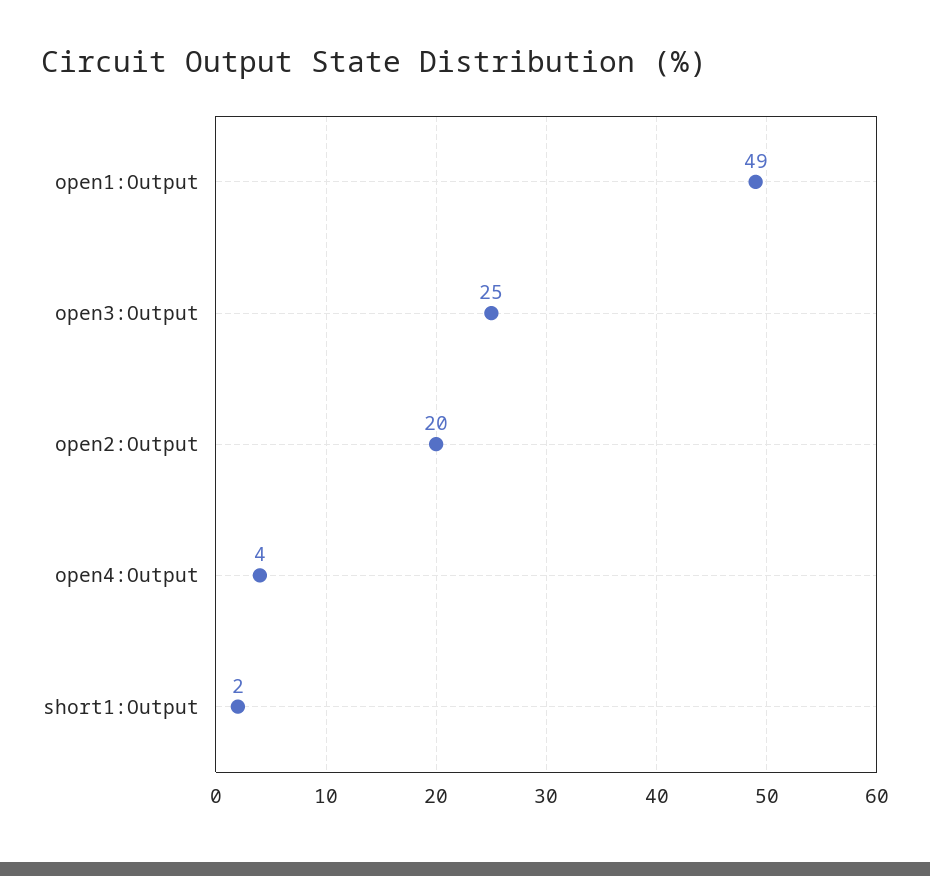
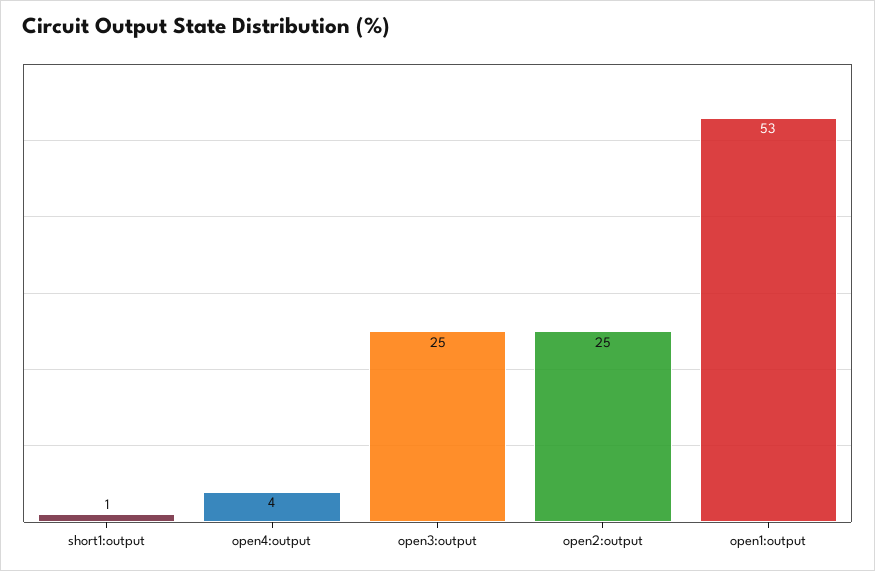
  {
-   "open1:Output": 49,
+   "open1:Output": 53,
    "open3:Output": 25,
-   "open2:Output": 20,
+   "open2:Output": 25,
    "open4:Output": 4,
-   "short1:Output": 2
+   "short1:Output": 1
  }

